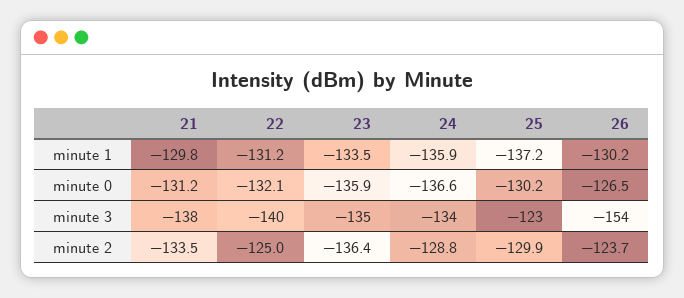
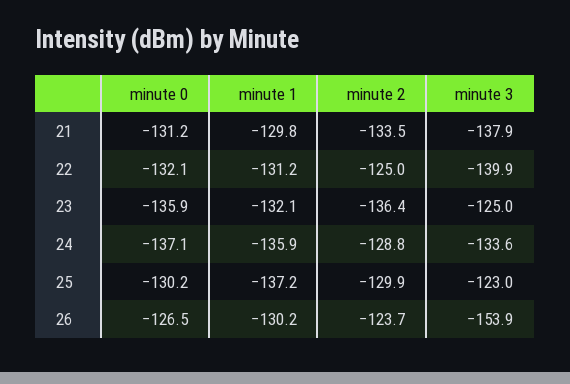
  {
    "21": {
      "minute 1": -129.8,
      "minute 0": -131.2,
      "minute 3": -137.9,
      "minute 2": -133.5
    },
    "22": {
      "minute 1": -131.2,
      "minute 0": -132.1,
      "minute 3": -139.9,
      "minute 2": -125
    },
    "23": {
-     "minute 1": -133.5,
+     "minute 1": -132.1,
      "minute 0": -135.9,
-     "minute 3": -135,
+     "minute 3": -125,
      "minute 2": -136.4
    },
    "24": {
      "minute 1": -135.9,
-     "minute 0": -136.6,
+     "minute 0": -137.1,
      "minute 3": -133.6,
      "minute 2": -128.8
    },
    "25": {
      "minute 1": -137.2,
      "minute 0": -130.2,
      "minute 3": -123,
      "minute 2": -129.9
    },
    "26": {
      "minute 1": -130.2,
      "minute 0": -126.5,
      "minute 3": -153.9,
      "minute 2": -123.7
    }
  }

